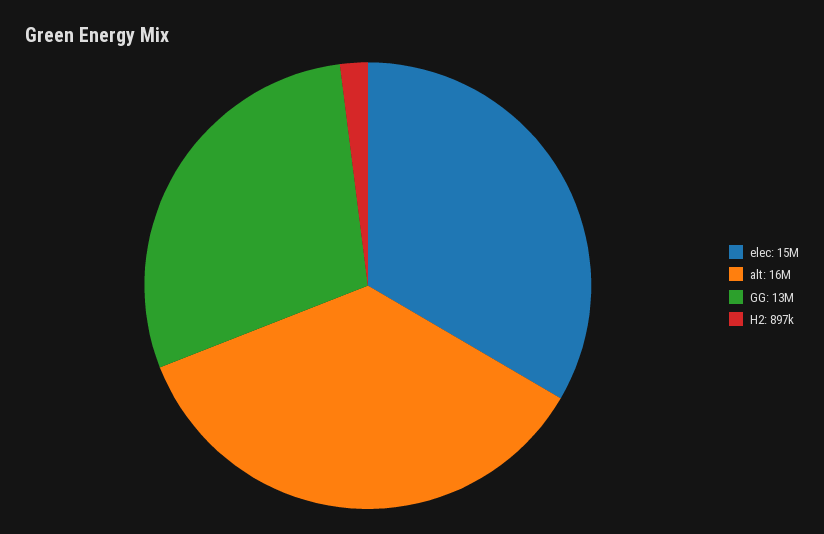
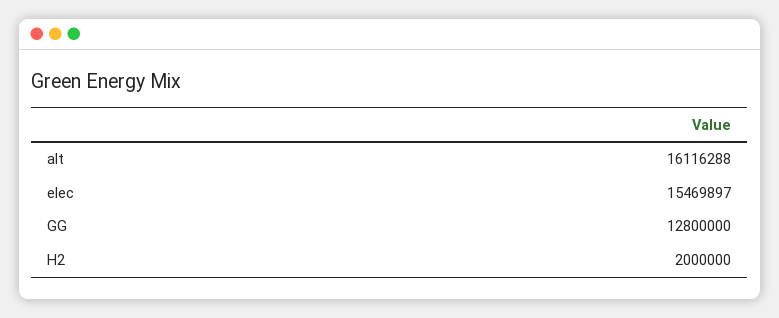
  {
    "elec": 15469897,
    "alt": 16116288,
    "GG": 12800000,
-   "H2": 897000
+   "H2": 2000000
  }

